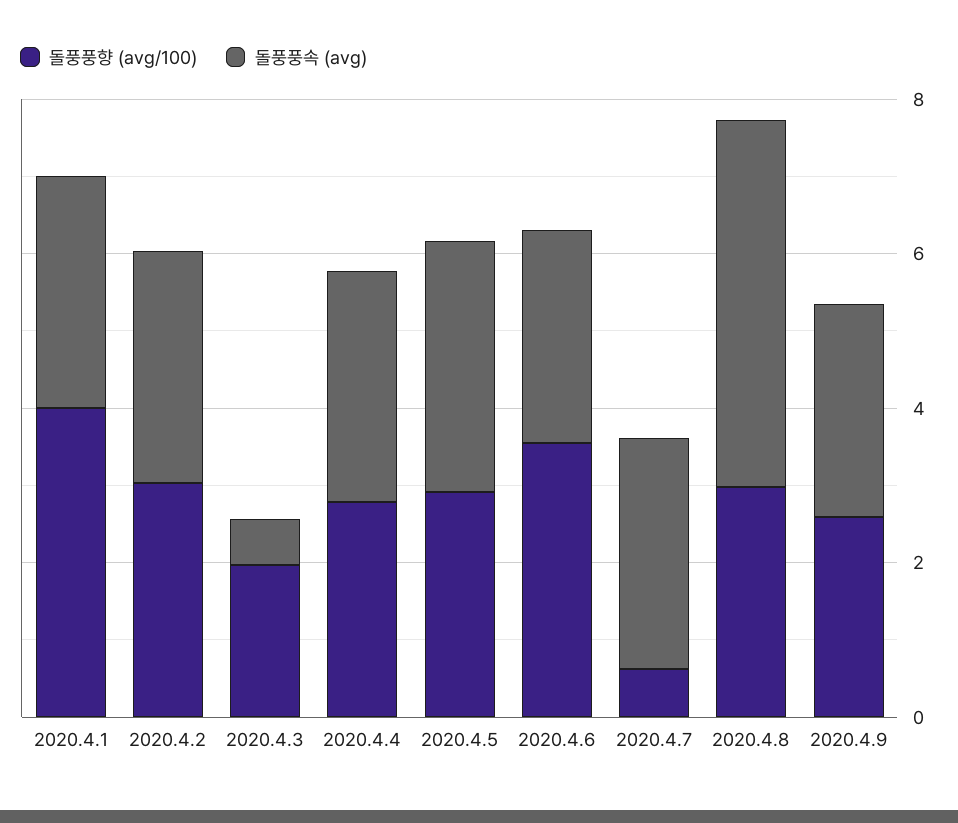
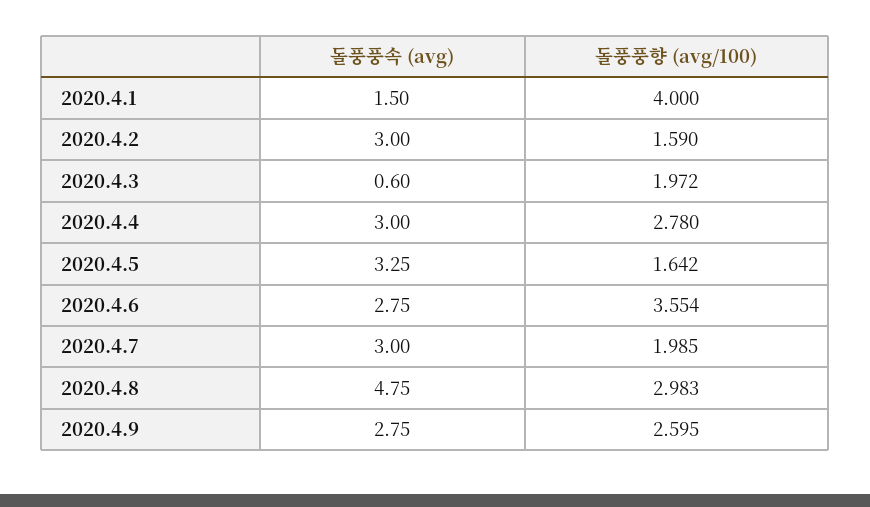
  {
    "돌풍풍향 (avg/100)": {
      "2020.4.1": 4,
-     "2020.4.2": 3,
+     "2020.4.2": 1.59,
      "2020.4.3": 1.972,
      "2020.4.4": 2.78,
-     "2020.4.5": 3,
+     "2020.4.5": 1.642,
      "2020.4.6": 3.554,
-     "2020.4.7": 0.5,
+     "2020.4.7": 1.985,
      "2020.4.8": 2.983,
      "2020.4.9": 2.595
    },
    "돌풍풍속 (avg)": {
-     "2020.4.1": 3,
+     "2020.4.1": 1.5,
      "2020.4.2": 3,
      "2020.4.3": 0.6,
      "2020.4.4": 3,
      "2020.4.5": 3.25,
      "2020.4.6": 2.75,
      "2020.4.7": 3,
      "2020.4.8": 4.75,
      "2020.4.9": 2.75
    }
  }

